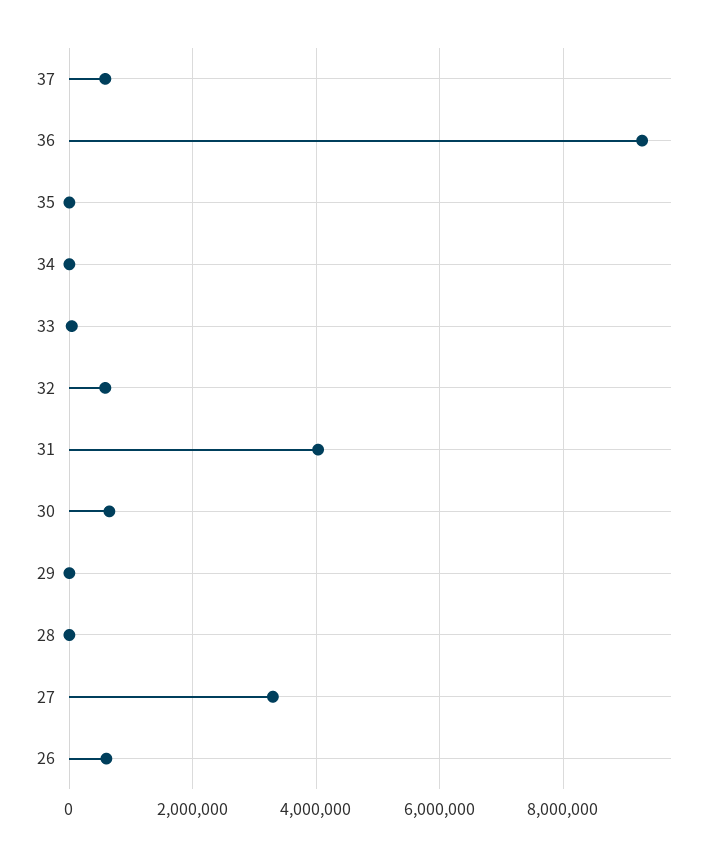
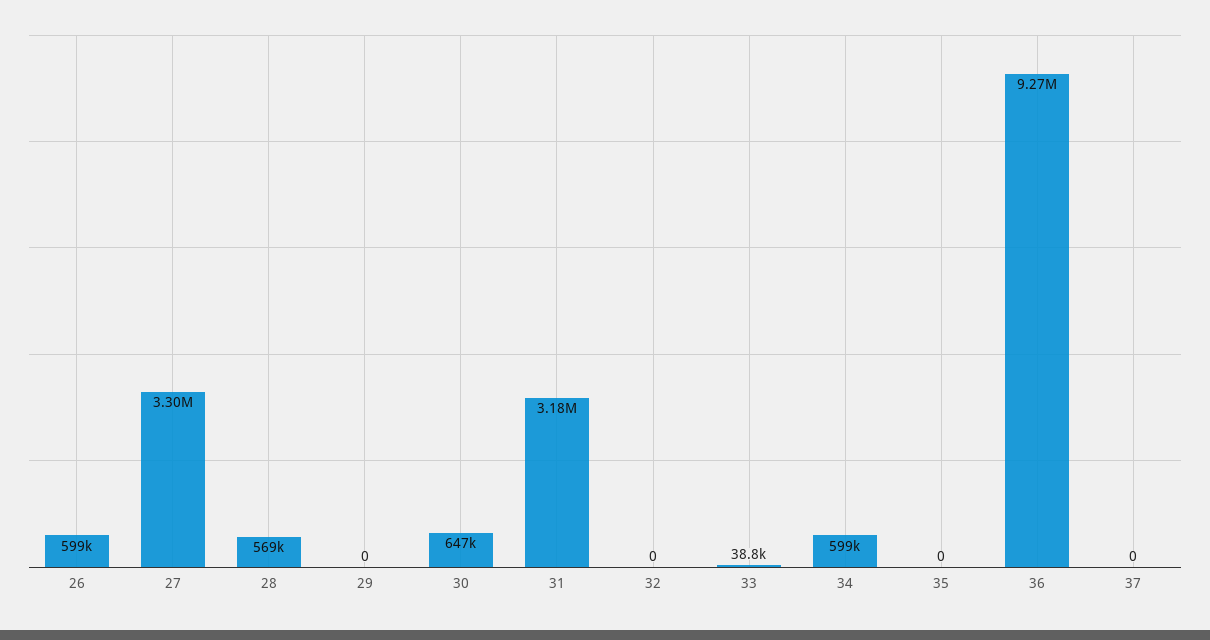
  {
-   "37": 600000,
+   "37": 0,
    "36": 9270000,
    "35": 0,
-   "34": 0,
+   "34": 599000,
    "33": 38800,
-   "32": 600000,
+   "32": 0,
-   "31": 4000000,
+   "31": 3180000,
    "30": 647000,
    "29": 0,
-   "28": 0,
+   "28": 569000,
    "27": 3300000,
    "26": 599000
  }

